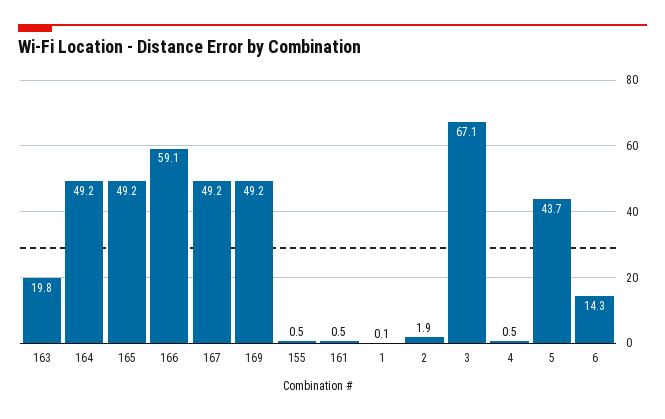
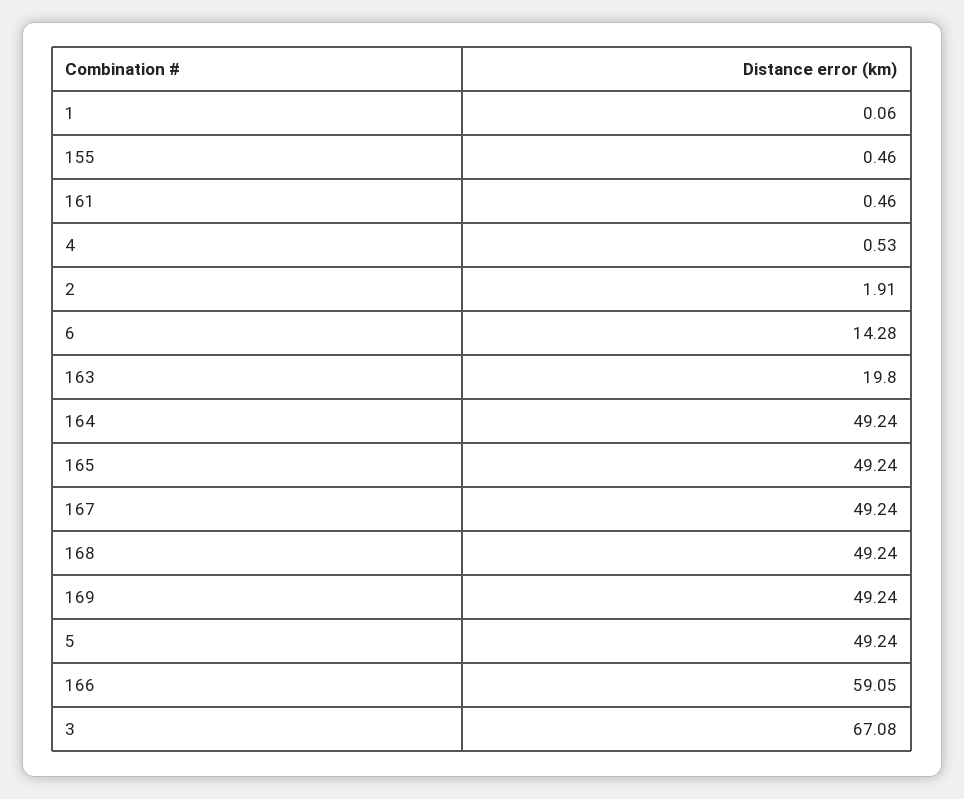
  {
    "163": 19.8,
    "164": 49.24,
    "165": 49.24,
    "166": 59.05,
    "167": 49.24,
    "169": 49.24,
    "155": 0.46,
    "161": 0.46,
    "1": 0.06,
    "2": 1.91,
    "3": 67.08,
    "4": 0.53,
-   "5": 43.7,
+   "5": 49.24,
-   "6": 14.28
+   "6": 14.28,
+   "168": 49.24
  }

